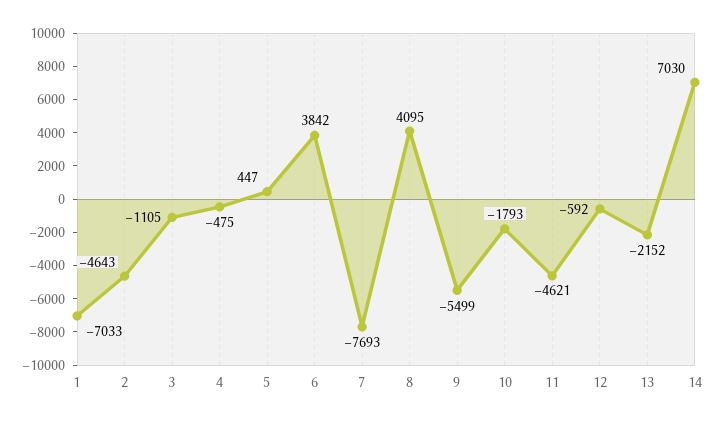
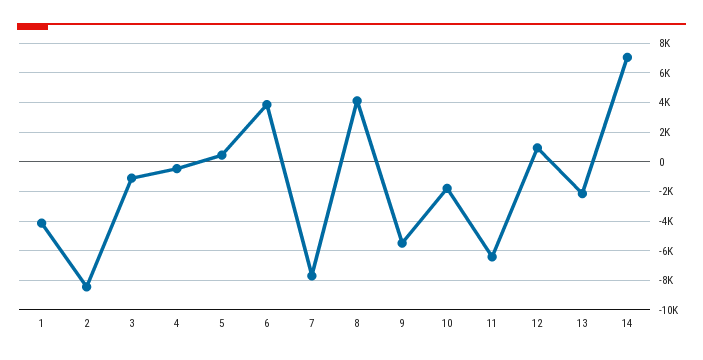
  {
-   "1": -7033,
+   "1": -4000,
-   "2": -4643,
+   "2": -8500,
    "3": -1105,
    "4": -475,
    "5": 447,
    "6": 3842,
    "7": -7693,
    "8": 4095,
    "9": -5499,
    "10": -1793,
-   "11": -4621,
+   "11": -6500,
-   "12": -592,
+   "12": 1000,
    "13": -2152,
    "14": 7030
  }

